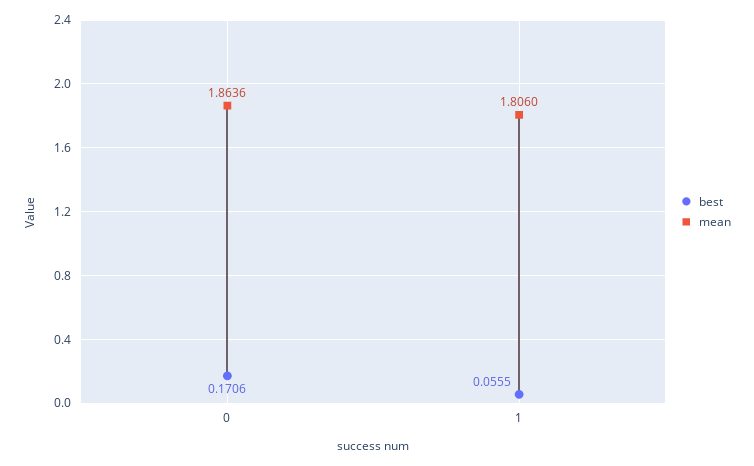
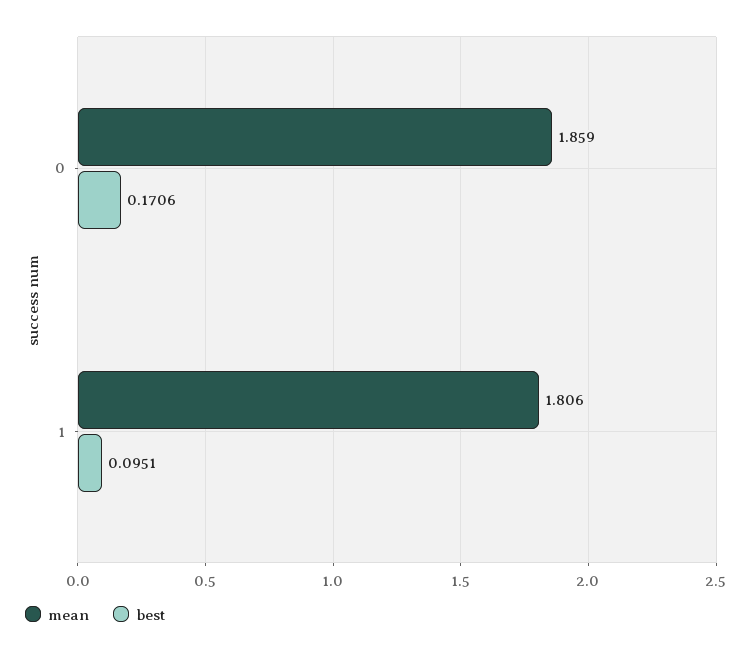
  {
    "best": {
      "0": 0.1706,
-     "1": 0.0555
+     "1": 0.0951
    },
    "mean": {
-     "0": 1.8636,
+     "0": 1.859,
      "1": 1.806
    }
  }

